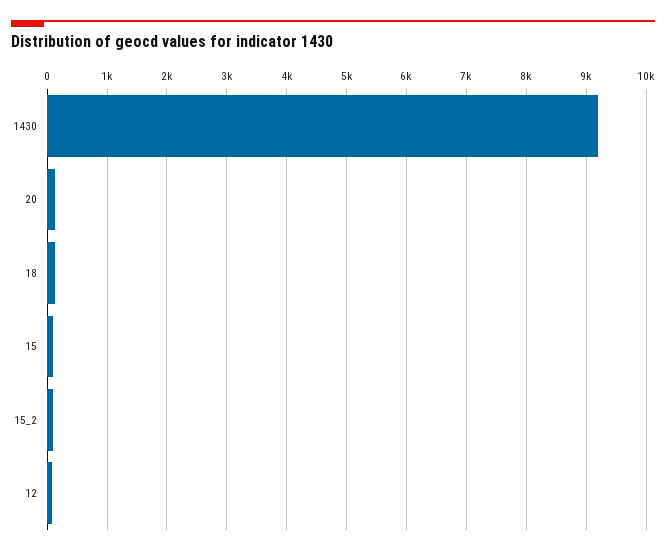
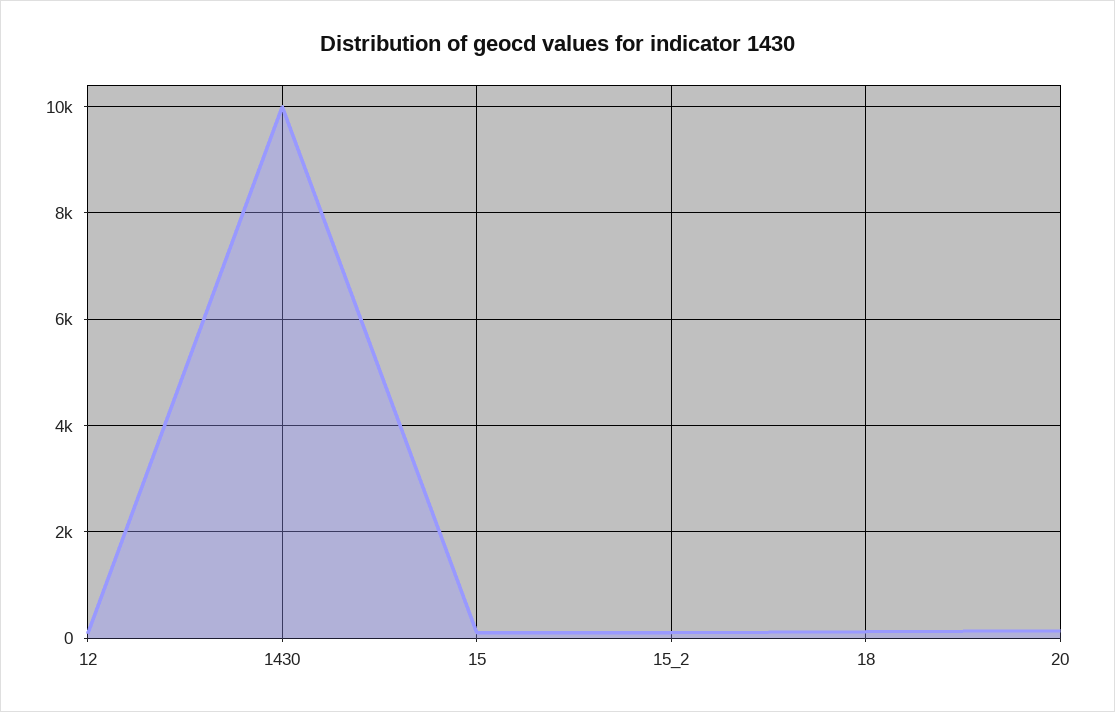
  {
-   "1430": 9200,
+   "1430": 10000,
    "20": 200,
    "18": 200,
    "15": 200,
    "15_2": 200,
    "12": 0
  }

